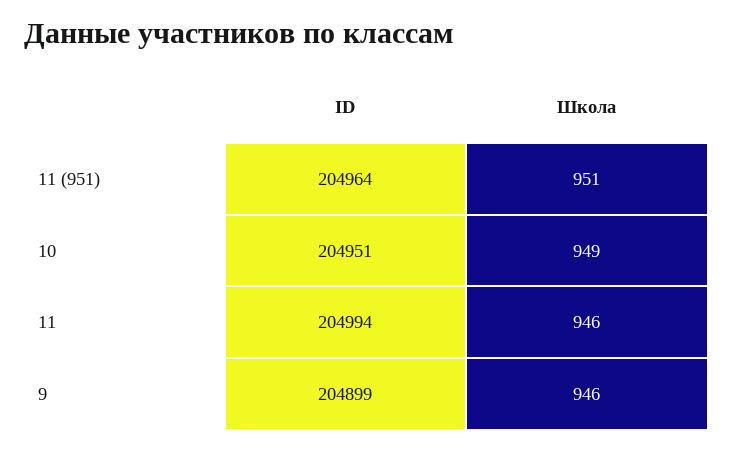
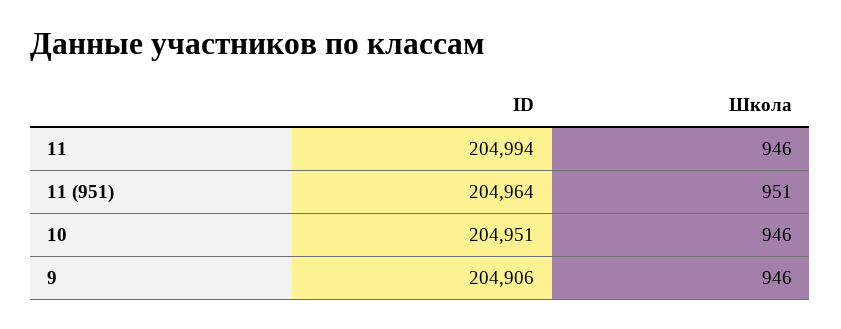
  {
    "ID": {
      "11 (951)": 204964,
      "10": 204951,
      "11": 204994,
-     "9": 204899
+     "9": 204906
    },
    "Школа": {
      "11 (951)": 951,
-     "10": 949,
+     "10": 946,
      "11": 946,
      "9": 946
    }
  }

